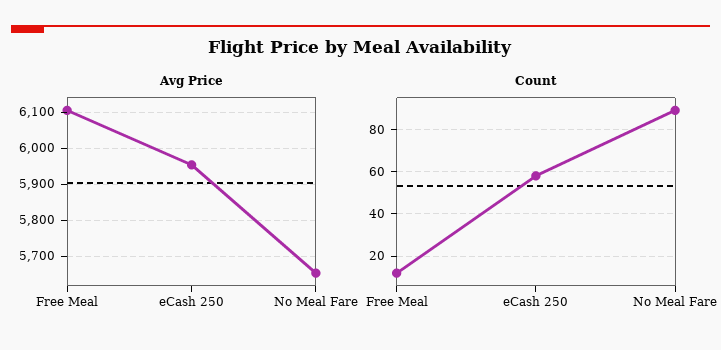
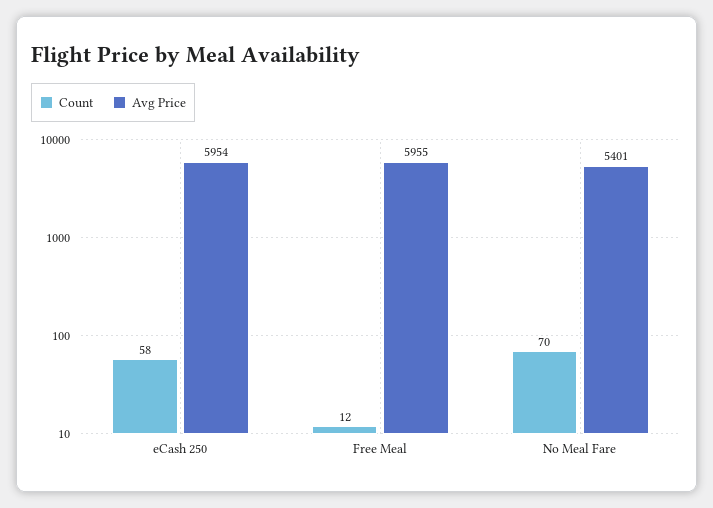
  {
    "Avg Price": {
-     "Free Meal": 6100,
+     "Free Meal": 5955,
      "eCash 250": 5954,
-     "No Meal Fare": 5660
+     "No Meal Fare": 5401
    },
    "Count": {
      "Free Meal": 12,
      "eCash 250": 58,
-     "No Meal Fare": 90
+     "No Meal Fare": 70
    }
  }

